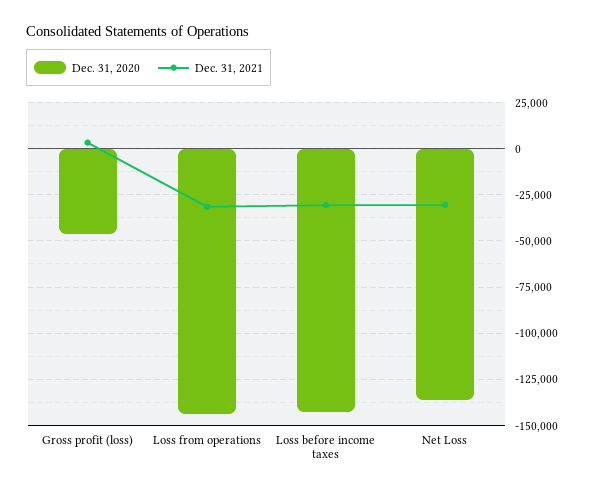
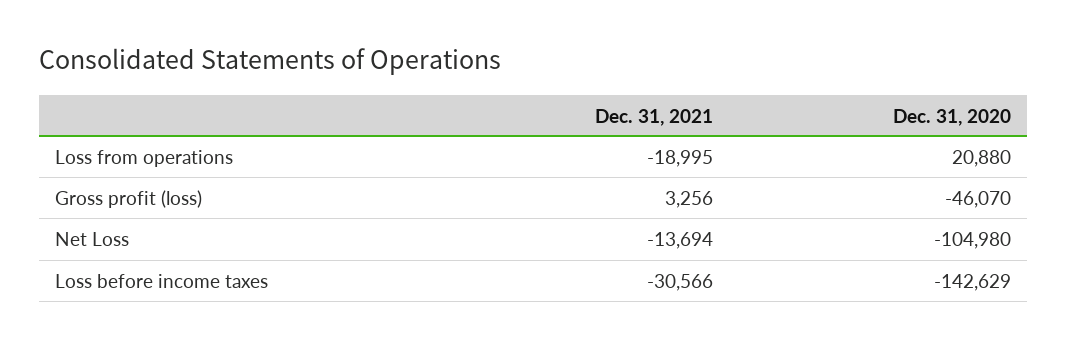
  {
    "Dec. 31, 2020": {
      "Gross profit (loss)": -46070,
-     "Loss from operations": -145000,
+     "Loss from operations": 20880,
      "Loss before income taxes": -142629,
-     "Net Loss": -135000
+     "Net Loss": -104980
    },
    "Dec. 31, 2021": {
      "Gross profit (loss)": 3256,
-     "Loss from operations": -30000,
+     "Loss from operations": -18995,
      "Loss before income taxes": -30566,
-     "Net Loss": -30000
+     "Net Loss": -13694
    }
  }

